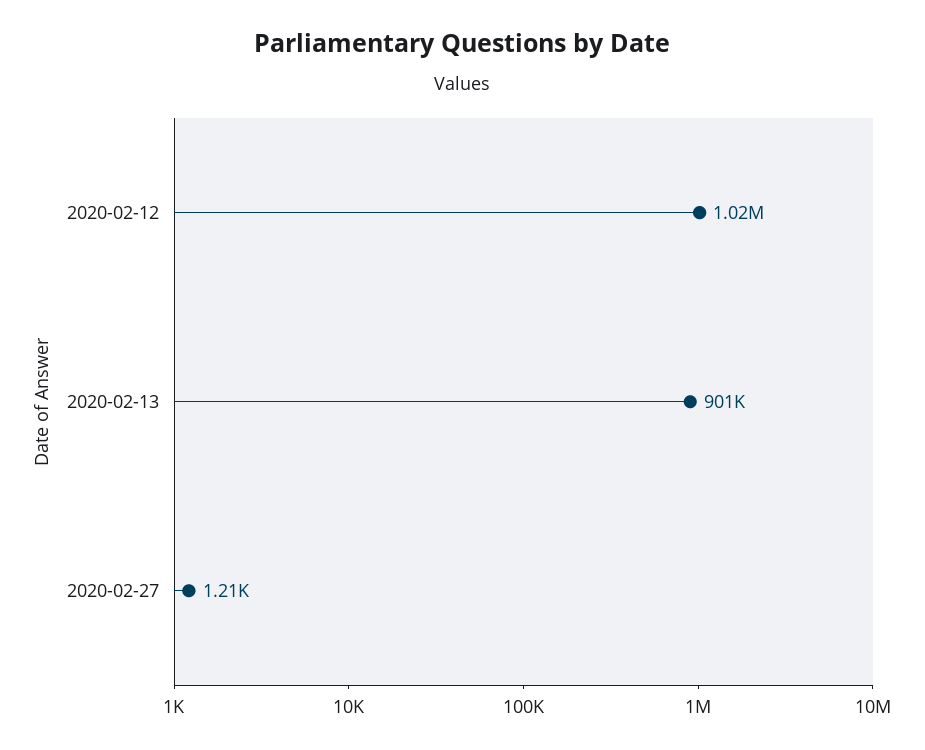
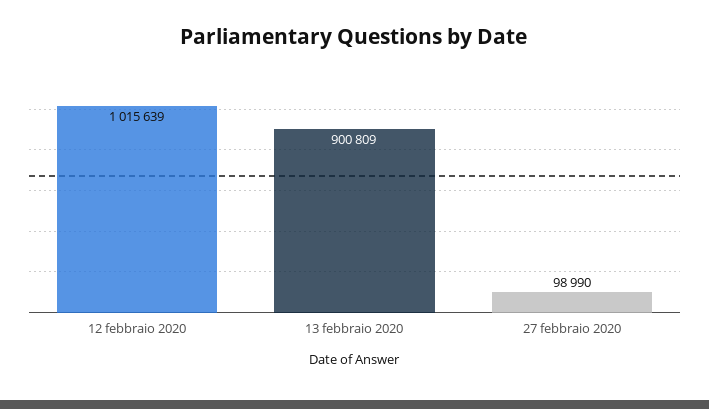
  {
    "2020-02-12": 1015639,
    "2020-02-13": 900809,
-   "2020-02-27": 1210
+   "2020-02-27": 98990
  }

